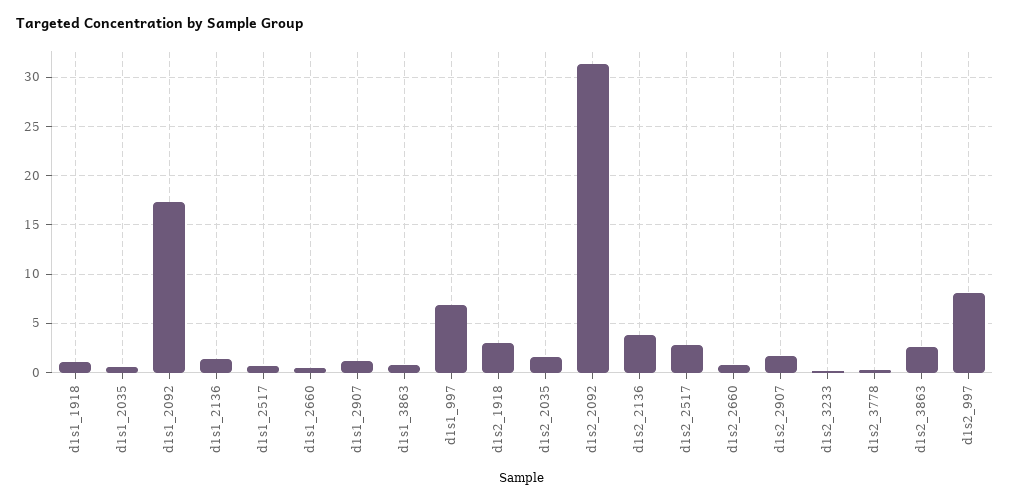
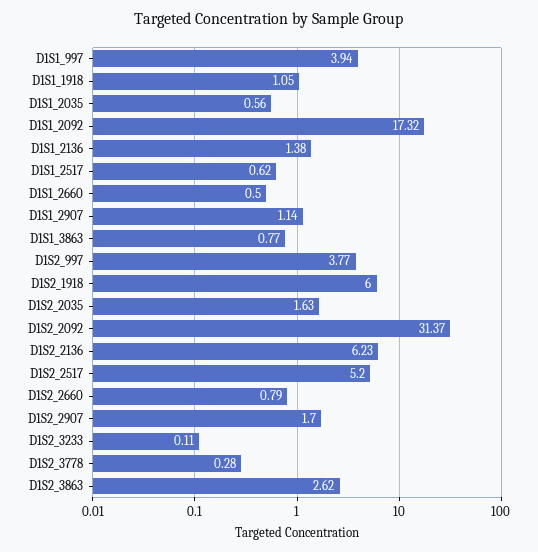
  {
    "d1s1_1918": 1.05,
    "d1s1_2035": 0.56,
    "d1s1_2092": 17.32,
    "d1s1_2136": 1.38,
    "d1s1_2517": 0.62,
    "d1s1_2660": 0.5,
    "d1s1_2907": 1.14,
    "d1s1_3863": 0.77,
-   "d1s1_997": 7,
+   "d1s1_997": 3.94,
-   "d1s2_1918": 3,
+   "d1s2_1918": 6,
    "d1s2_2035": 1.63,
    "d1s2_2092": 31.37,
-   "d1s2_2136": 4,
+   "d1s2_2136": 6.23,
-   "d1s2_2517": 3,
+   "d1s2_2517": 5.2,
    "d1s2_2660": 0.79,
    "d1s2_2907": 1.7,
    "d1s2_3233": 0.11,
    "d1s2_3778": 0.28,
    "d1s2_3863": 2.62,
-   "d1s2_997": 8
+   "d1s2_997": 3.77
  }

